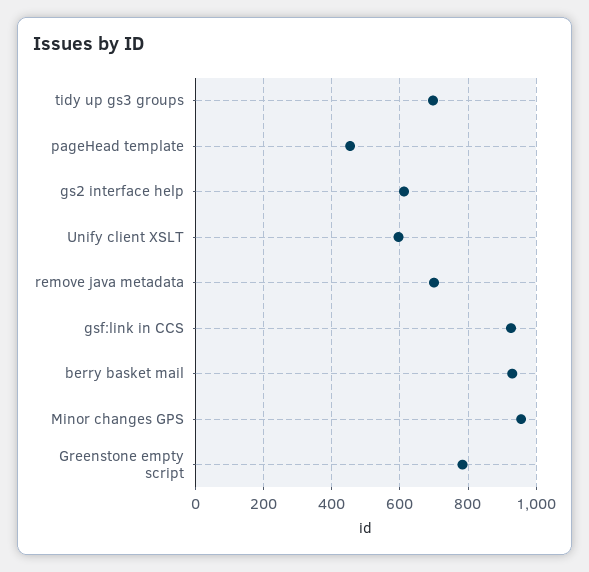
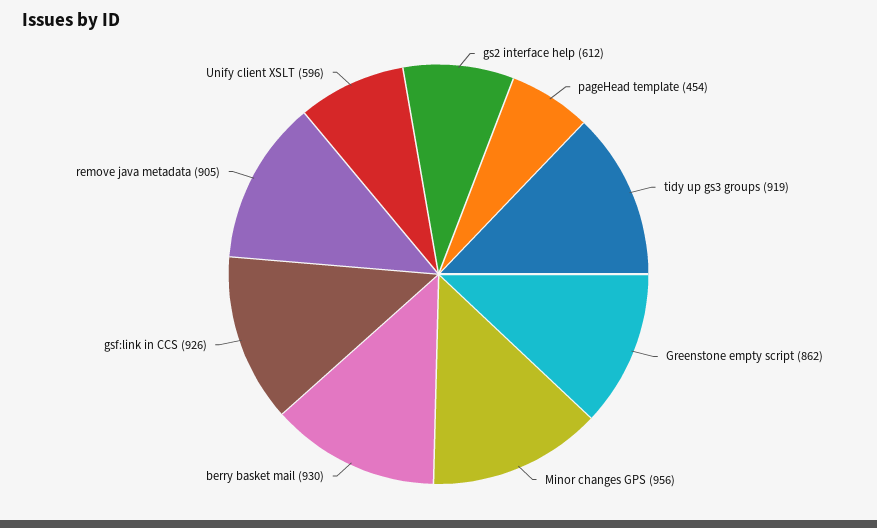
  {
-   "tidy up gs3 groups": 700,
+   "tidy up gs3 groups": 919,
    "pageHead template": 454,
    "gs2 interface help": 612,
    "Unify client XSLT": 596,
-   "remove java metadata": 700,
+   "remove java metadata": 905,
    "gsf:link in CCS": 926,
    "berry basket mail": 930,
    "Minor changes GPS": 956,
-   "Greenstone empty script": 780
+   "Greenstone empty script": 862
  }

